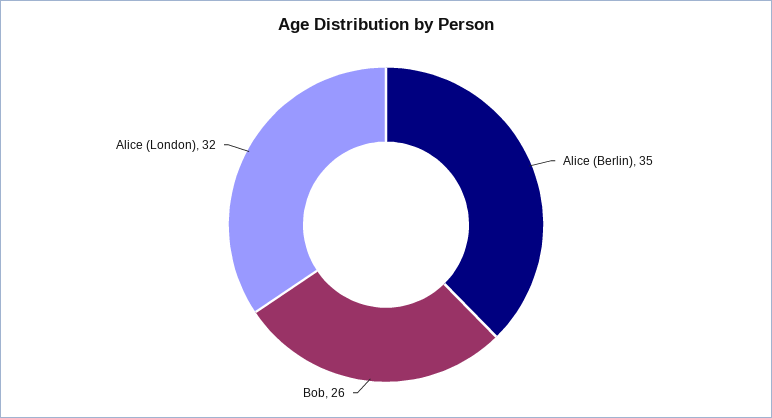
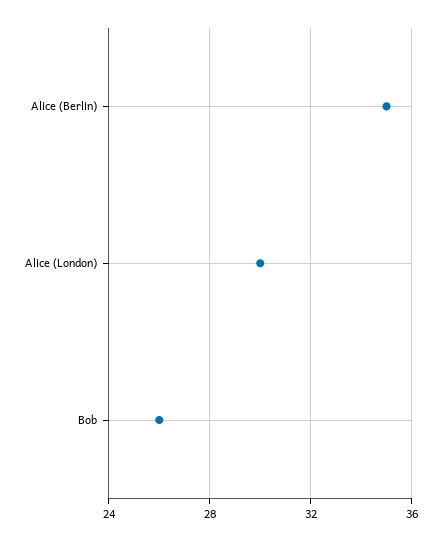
  {
    "Alice (Berlin)": 35,
    "Bob": 26,
-   "Alice (London)": 32
+   "Alice (London)": 30
  }

